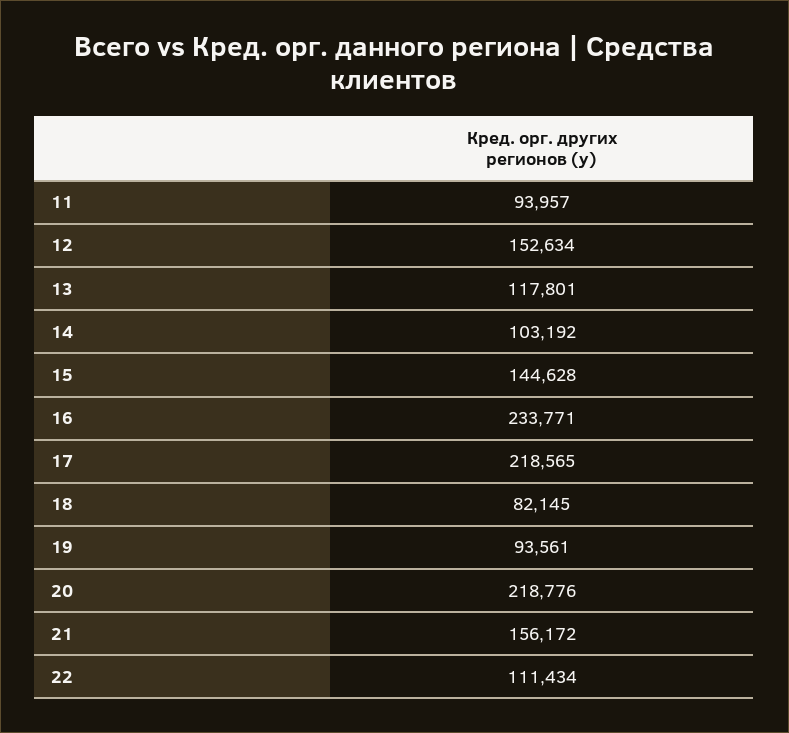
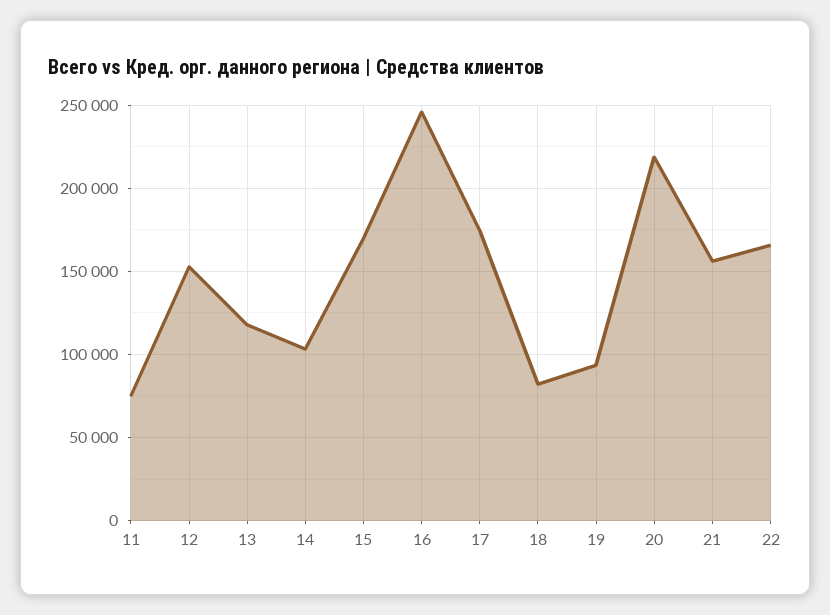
  {
-   "11": 93957,
+   "11": 75000,
    "12": 152634,
    "13": 117801,
    "14": 103192,
-   "15": 144628,
+   "15": 170000,
-   "16": 233771,
+   "16": 245000,
-   "17": 218565,
+   "17": 175000,
    "18": 82145,
    "19": 93561,
    "20": 218776,
    "21": 156172,
-   "22": 111434
+   "22": 165000
  }

